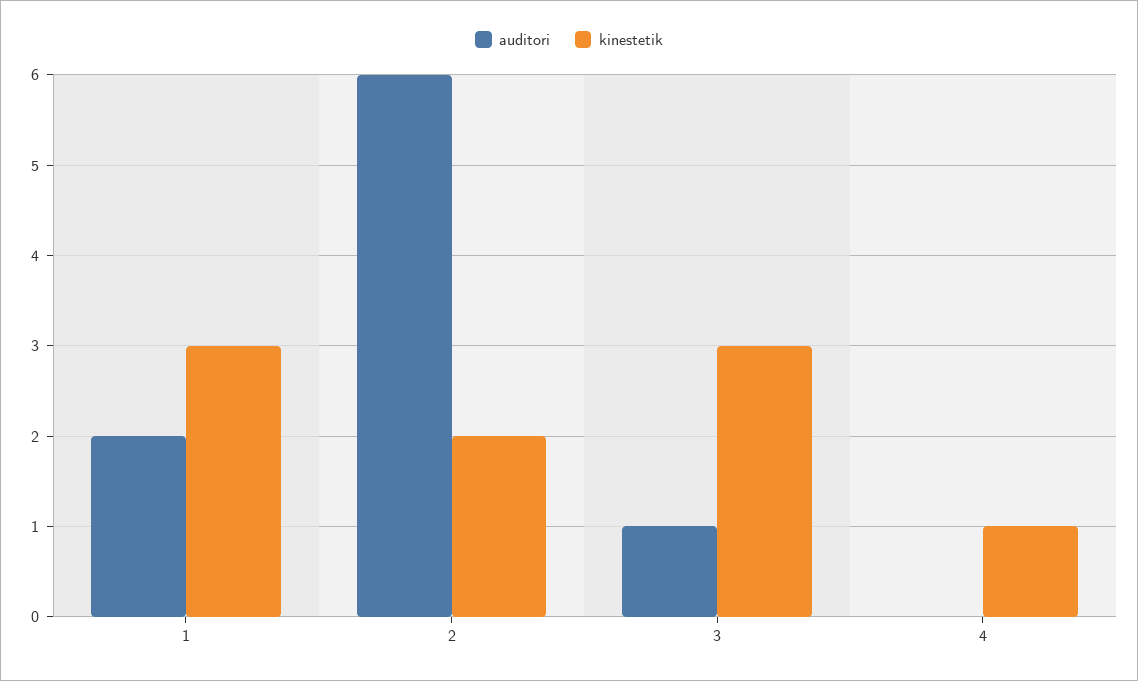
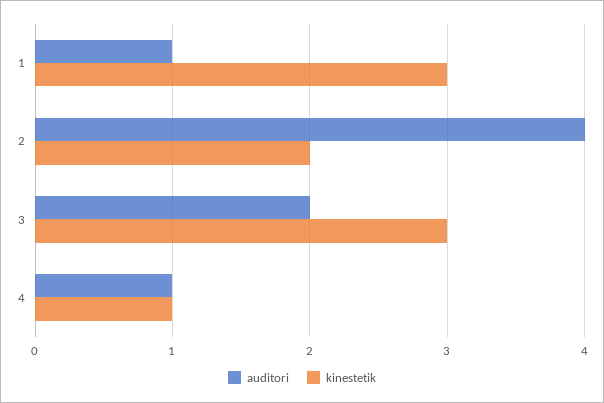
  {
    "auditori": {
-     "1": 2,
+     "1": 1,
-     "2": 6,
+     "2": 4,
-     "3": 1,
+     "3": 2,
-     "4": 0
+     "4": 1
    },
    "kinestetik": {
      "1": 3,
      "2": 2,
      "3": 3,
      "4": 1
    }
  }

